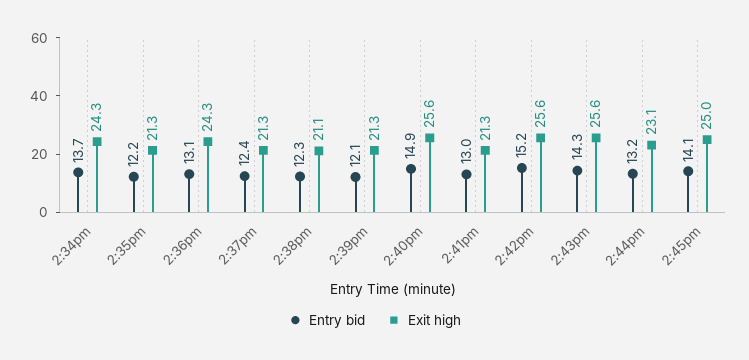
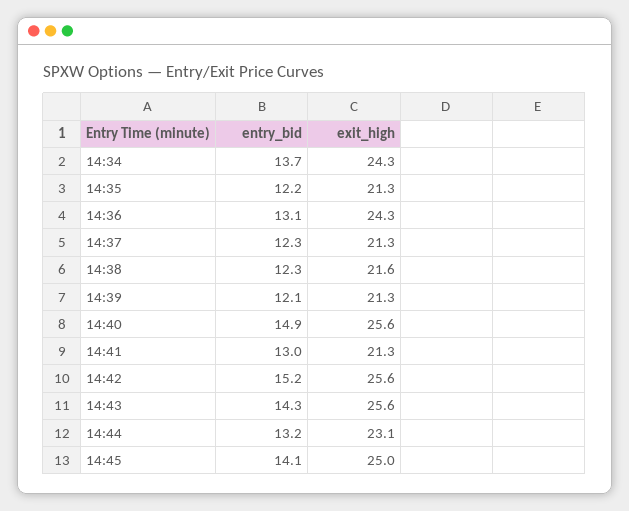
  {
    "Entry bid": {
      "2:34pm": 13.7,
      "2:35pm": 12.2,
      "2:36pm": 13.1,
-     "2:37pm": 12.4,
+     "2:37pm": 12.3,
      "2:38pm": 12.3,
      "2:39pm": 12.1,
      "2:40pm": 14.9,
      "2:41pm": 13,
      "2:42pm": 15.2,
      "2:43pm": 14.3,
      "2:44pm": 13.2,
      "2:45pm": 14.1
    },
    "Exit high": {
      "2:34pm": 24.3,
      "2:35pm": 21.3,
      "2:36pm": 24.3,
      "2:37pm": 21.3,
-     "2:38pm": 21.1,
+     "2:38pm": 21.6,
      "2:39pm": 21.3,
      "2:40pm": 25.6,
      "2:41pm": 21.3,
      "2:42pm": 25.6,
      "2:43pm": 25.6,
      "2:44pm": 23.1,
      "2:45pm": 25
    }
  }

